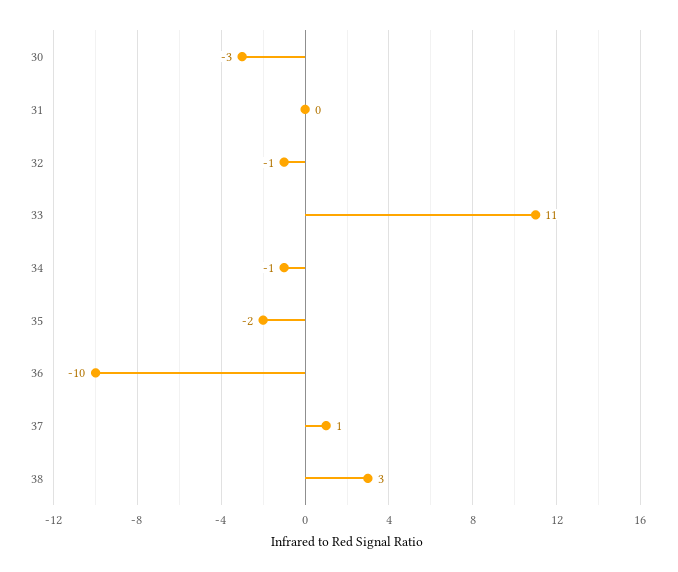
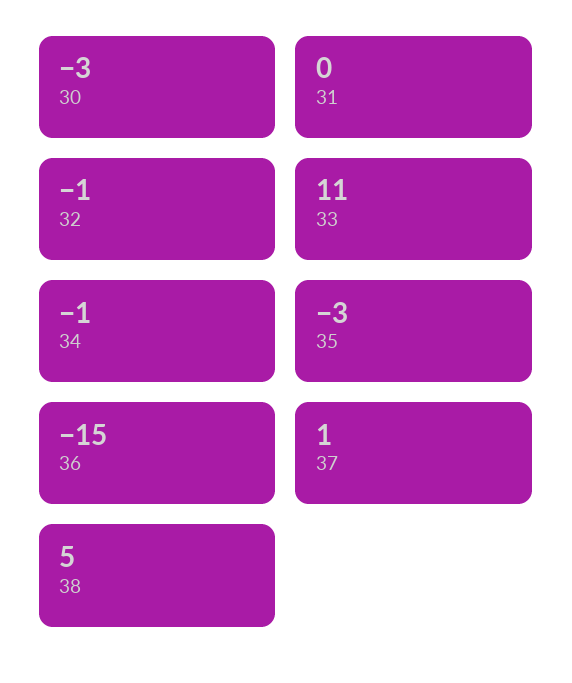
  {
    "30": -3,
    "31": 0,
    "32": -1,
    "33": 11,
    "34": -1,
-   "35": -2,
+   "35": -3,
-   "36": -10,
+   "36": -15,
    "37": 1,
-   "38": 3
+   "38": 5
  }

